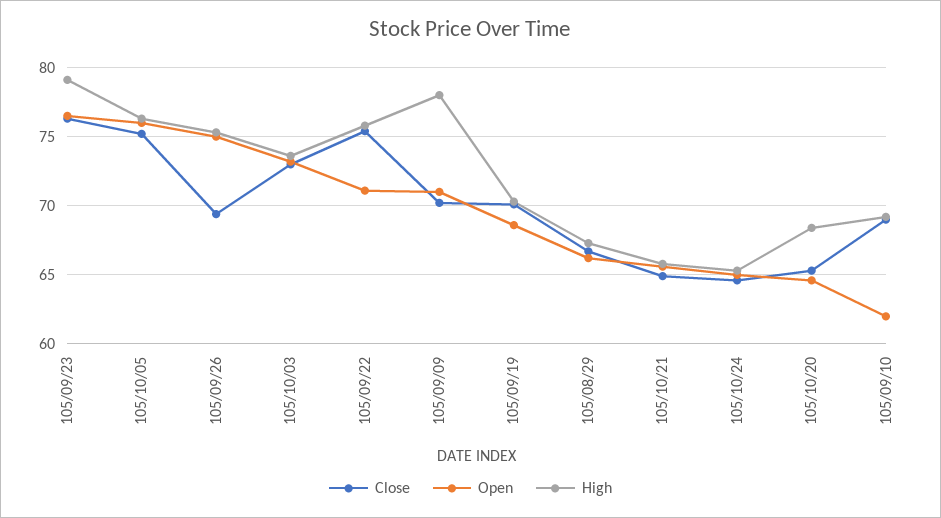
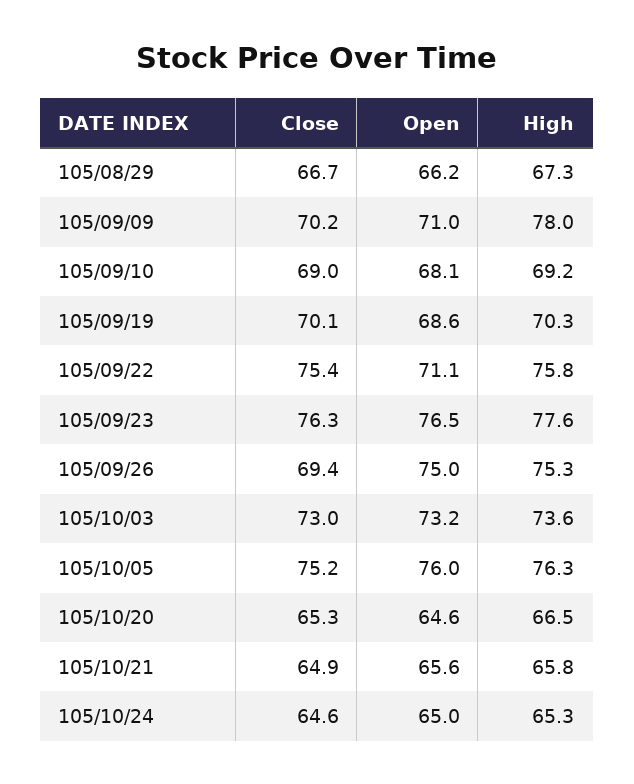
  {
    "Close": {
      "105/09/23": 76.3,
      "105/10/05": 75.2,
      "105/09/26": 69.4,
      "105/10/03": 73,
      "105/09/22": 75.4,
      "105/09/09": 70.2,
      "105/09/19": 70.1,
      "105/08/29": 66.7,
      "105/10/21": 64.9,
      "105/10/24": 64.6,
      "105/10/20": 65.3,
      "105/09/10": 69
    },
    "Open": {
      "105/09/23": 76.5,
      "105/10/05": 76,
      "105/09/26": 75,
      "105/10/03": 73.2,
      "105/09/22": 71.1,
      "105/09/09": 71,
      "105/09/19": 68.6,
      "105/08/29": 66.2,
      "105/10/21": 65.6,
      "105/10/24": 65,
      "105/10/20": 64.6,
-     "105/09/10": 62
+     "105/09/10": 68.1
    },
    "High": {
-     "105/09/23": 79,
+     "105/09/23": 77.6,
      "105/10/05": 76.3,
      "105/09/26": 75.3,
      "105/10/03": 73.6,
      "105/09/22": 75.8,
      "105/09/09": 78,
      "105/09/19": 70.3,
      "105/08/29": 67.3,
      "105/10/21": 65.8,
      "105/10/24": 65.3,
-     "105/10/20": 68.5,
+     "105/10/20": 66.5,
      "105/09/10": 69.2
    }
  }

